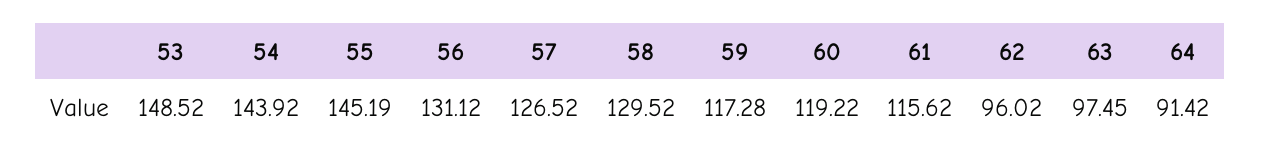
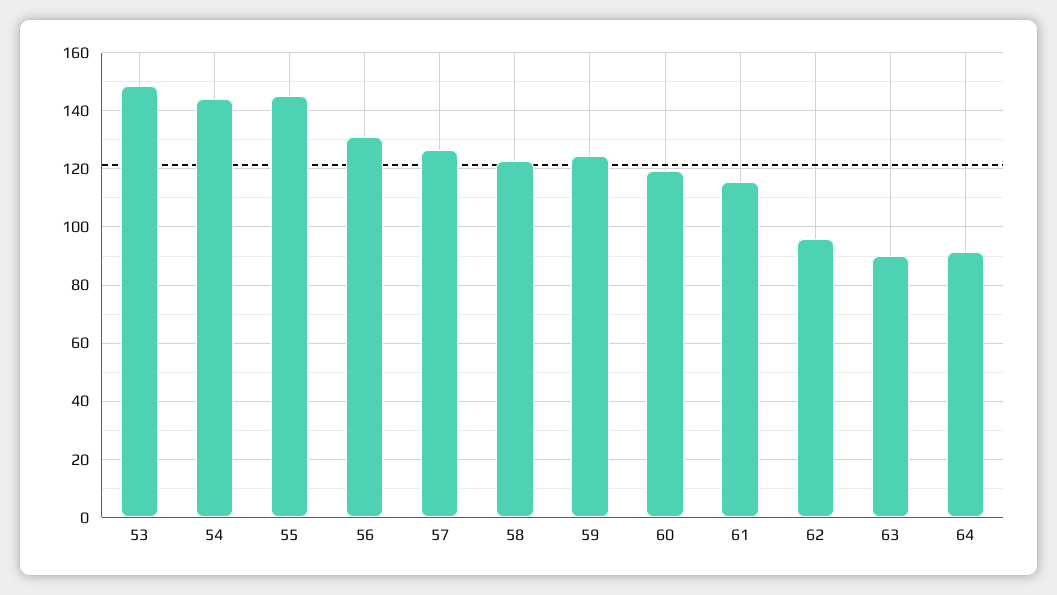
  {
    "53": 148.52,
    "54": 143.92,
    "55": 145.19,
    "56": 131.12,
    "57": 126.52,
-   "58": 129.52,
+   "58": 122.5,
-   "59": 117.28,
+   "59": 125,
    "60": 119.22,
    "61": 115.62,
    "62": 96.02,
-   "63": 97.45,
+   "63": 90,
    "64": 91.42
  }

